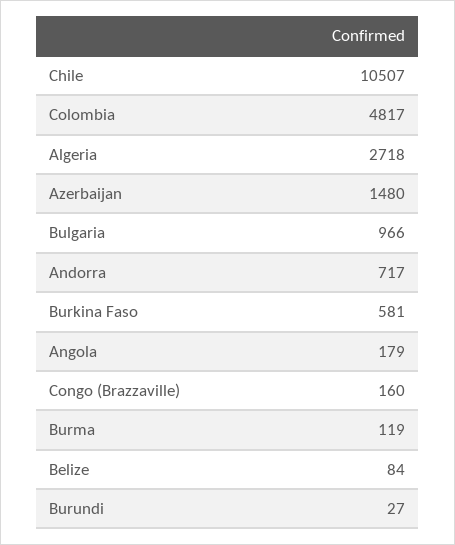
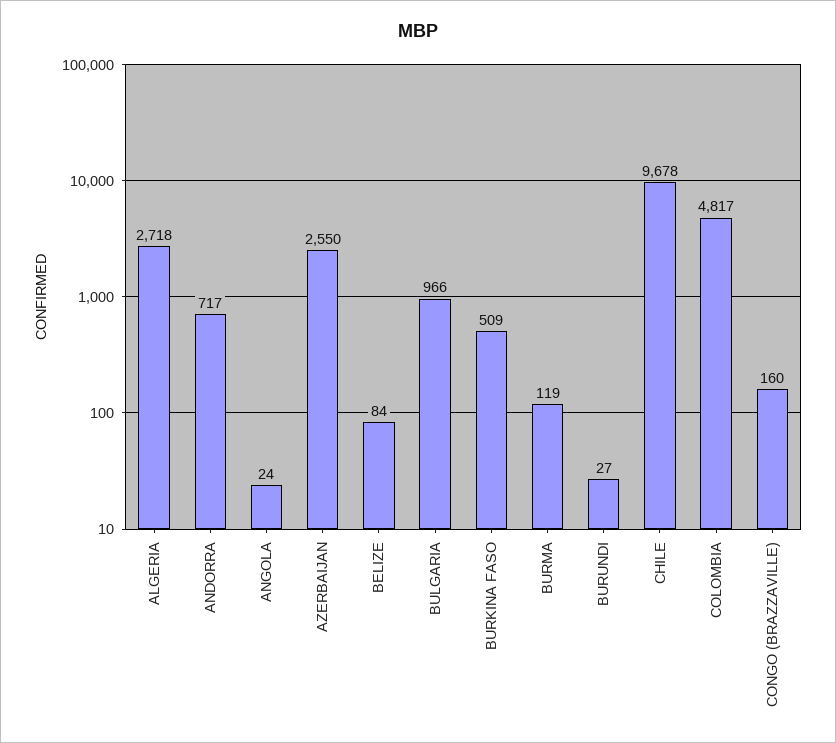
  {
-   "Chile": 10507,
+   "Chile": 9678,
    "Colombia": 4817,
    "Algeria": 2718,
-   "Azerbaijan": 1480,
+   "Azerbaijan": 2550,
    "Bulgaria": 966,
    "Andorra": 717,
-   "Burkina Faso": 581,
+   "Burkina Faso": 509,
-   "Angola": 179,
+   "Angola": 24,
    "Congo (Brazzaville)": 160,
    "Burma": 119,
    "Belize": 84,
    "Burundi": 27
  }

